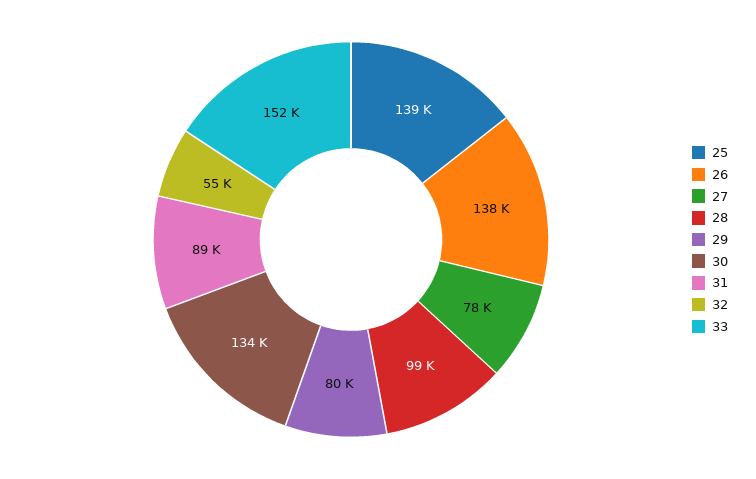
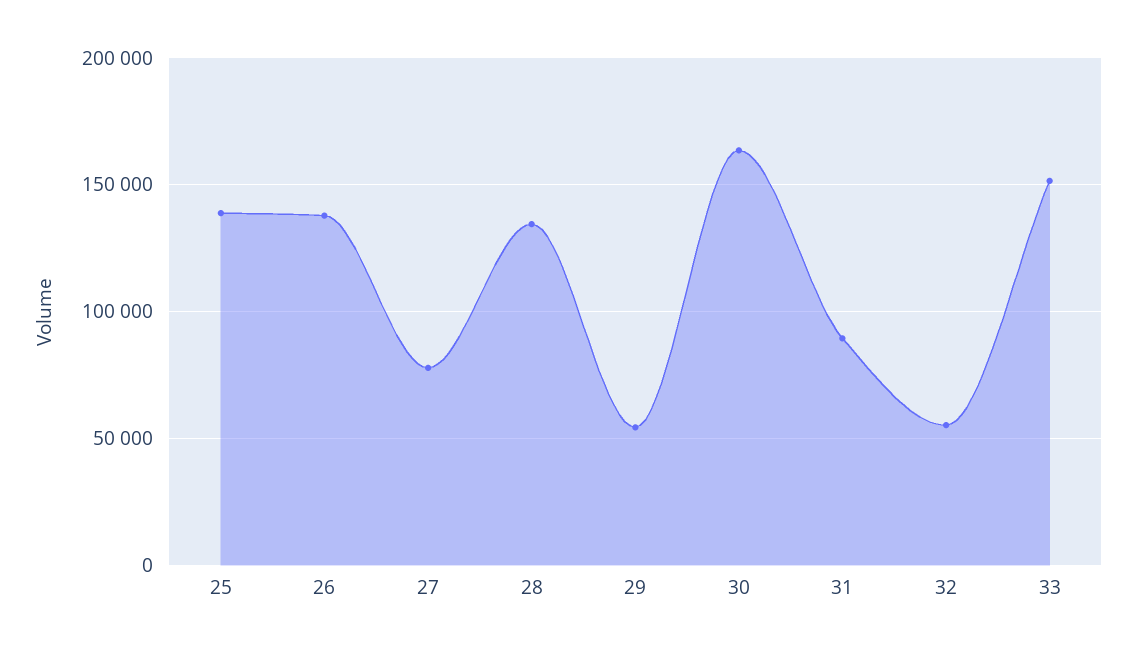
  {
    "25": 139000,
    "26": 138000,
    "27": 78000,
-   "28": 99000,
+   "28": 135000,
-   "29": 80000,
+   "29": 55000,
-   "30": 134000,
+   "30": 165000,
    "31": 89000,
    "32": 55000,
    "33": 152000
  }

